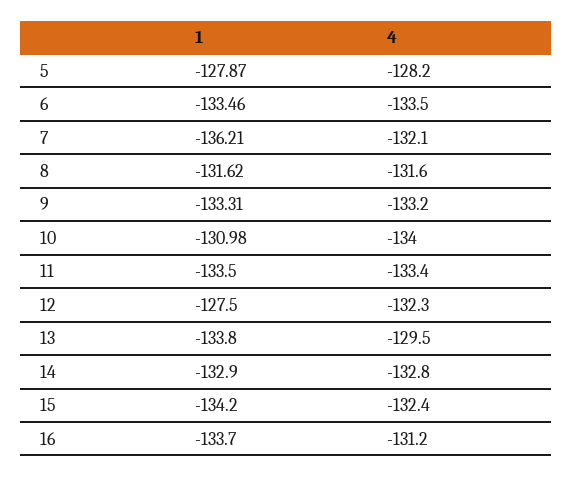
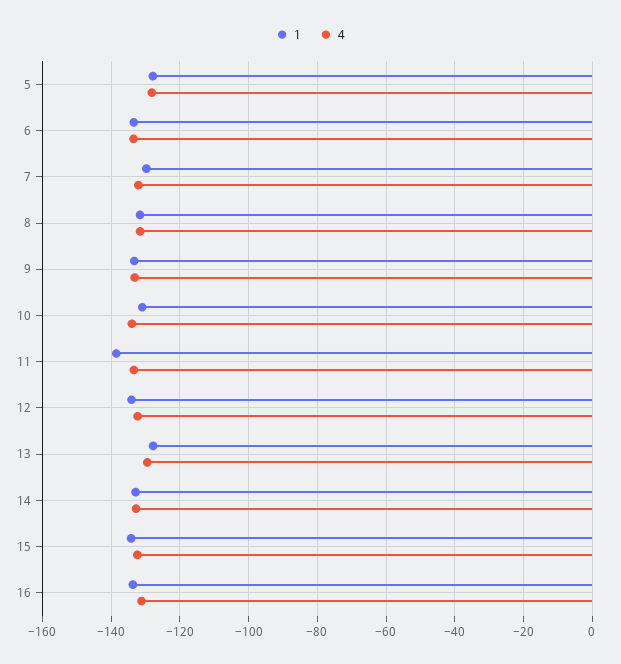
  {
    "1": {
      "5": -127.87,
      "6": -133.46,
-     "7": -136.21,
+     "7": -130,
      "8": -131.62,
      "9": -133.31,
      "10": -130.98,
-     "11": -133.5,
+     "11": -138,
-     "12": -127.5,
+     "12": -134,
-     "13": -133.8,
+     "13": -128,
      "14": -132.9,
      "15": -134.2,
      "16": -133.7
    },
    "4": {
      "5": -128.2,
      "6": -133.5,
      "7": -132.1,
      "8": -131.6,
      "9": -133.2,
      "10": -134,
      "11": -133.4,
      "12": -132.3,
      "13": -129.5,
      "14": -132.8,
      "15": -132.4,
      "16": -131.2
    }
  }

